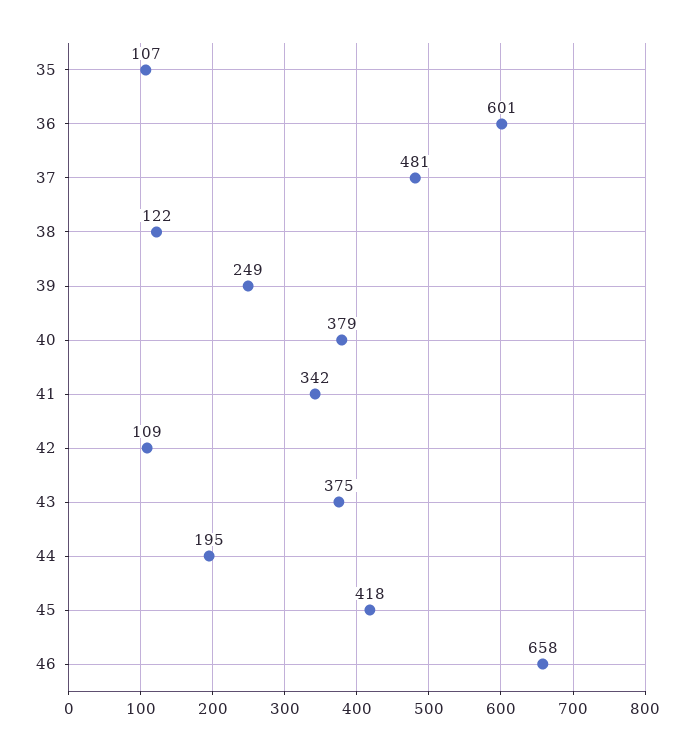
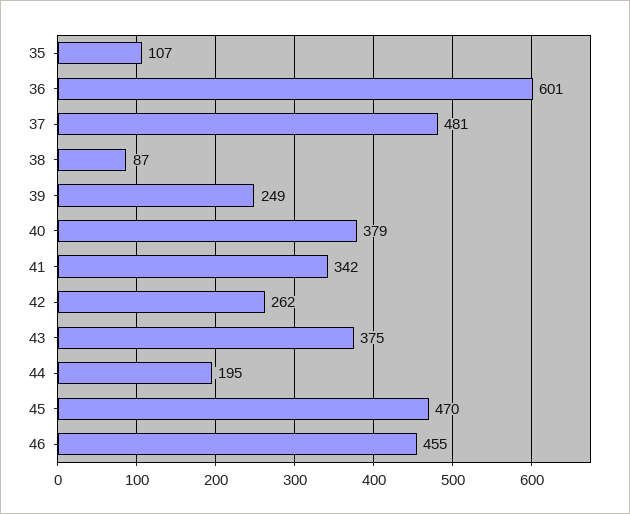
  {
    "35": 107,
    "36": 601,
    "37": 481,
-   "38": 122,
+   "38": 87,
    "39": 249,
    "40": 379,
    "41": 342,
-   "42": 109,
+   "42": 262,
    "43": 375,
    "44": 195,
-   "45": 418,
+   "45": 470,
-   "46": 658
+   "46": 455
  }

